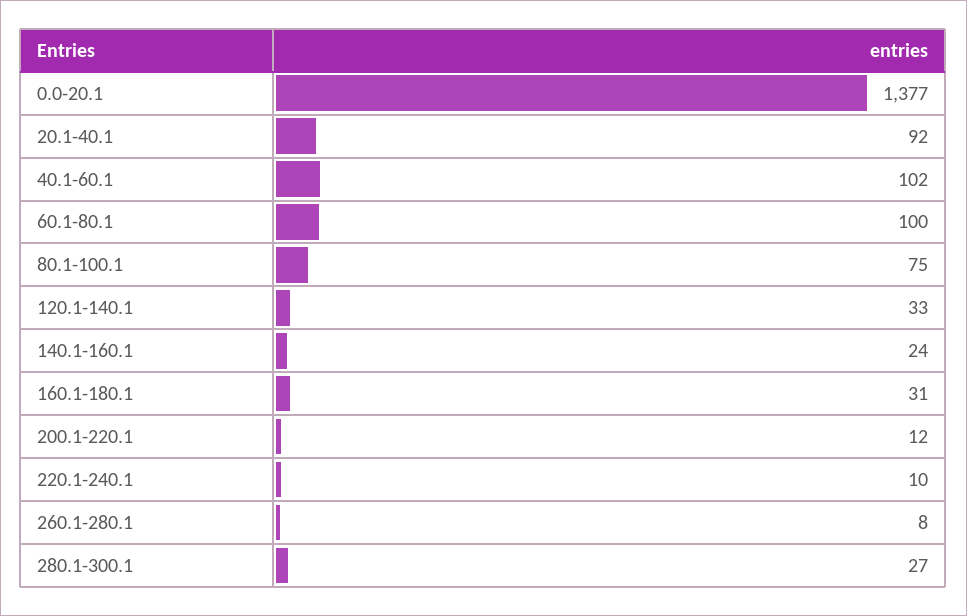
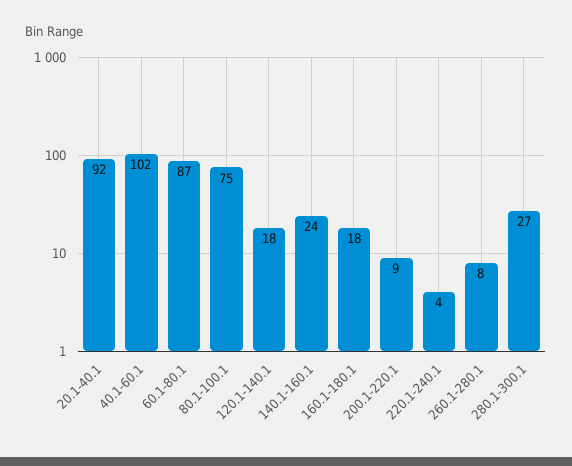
  {
-   "0.0-20.1": 1377,
    "20.1-40.1": 92,
    "40.1-60.1": 102,
-   "60.1-80.1": 100,
+   "60.1-80.1": 87,
    "80.1-100.1": 75,
-   "120.1-140.1": 33,
+   "120.1-140.1": 18,
    "140.1-160.1": 24,
-   "160.1-180.1": 31,
+   "160.1-180.1": 18,
-   "200.1-220.1": 12,
+   "200.1-220.1": 9,
-   "220.1-240.1": 10,
+   "220.1-240.1": 4,
    "260.1-280.1": 8,
    "280.1-300.1": 27
  }

